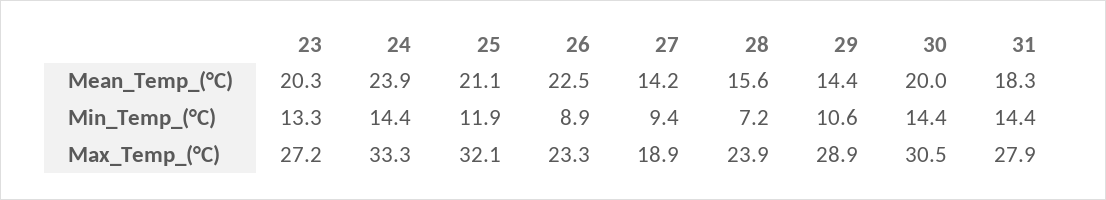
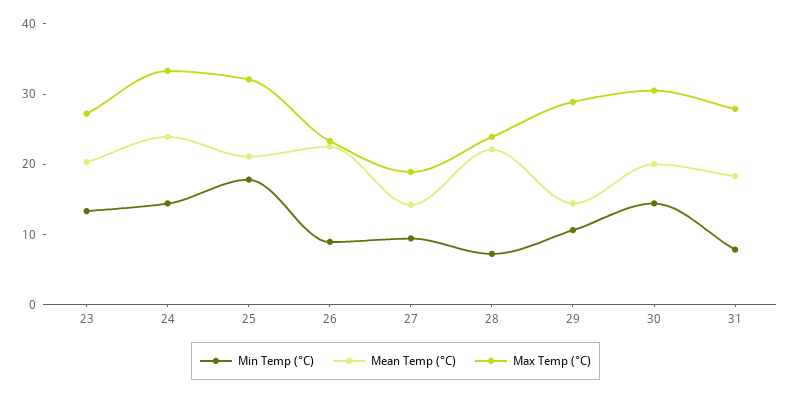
  {
    "Mean_Temp_(°C)": {
      "23": 20.3,
      "24": 23.9,
      "25": 21.1,
      "26": 22.5,
      "27": 14.2,
-     "28": 15.6,
+     "28": 22,
      "29": 14.4,
      "30": 20,
      "31": 18.3
    },
    "Min_Temp_(°C)": {
      "23": 13.3,
      "24": 14.4,
-     "25": 11.9,
+     "25": 18,
      "26": 8.9,
      "27": 9.4,
      "28": 7.2,
      "29": 10.6,
      "30": 14.4,
-     "31": 14.4
+     "31": 8
    },
    "Max_Temp_(°C)": {
      "23": 27.2,
      "24": 33.3,
      "25": 32.1,
      "26": 23.3,
      "27": 18.9,
      "28": 23.9,
      "29": 28.9,
      "30": 30.5,
      "31": 27.9
    }
  }

